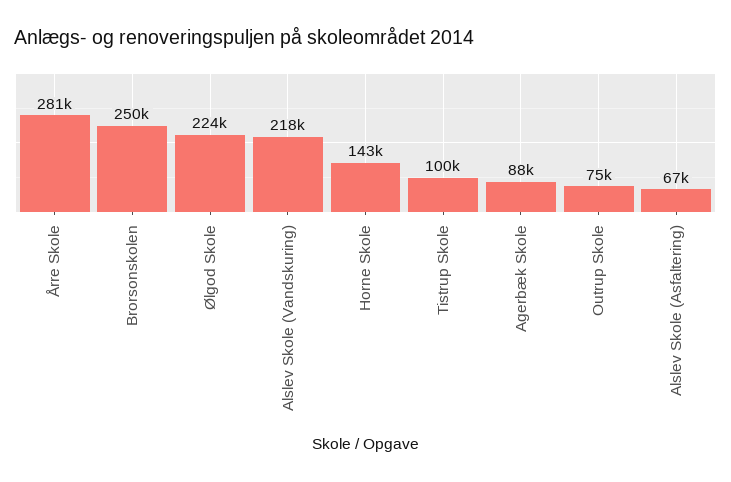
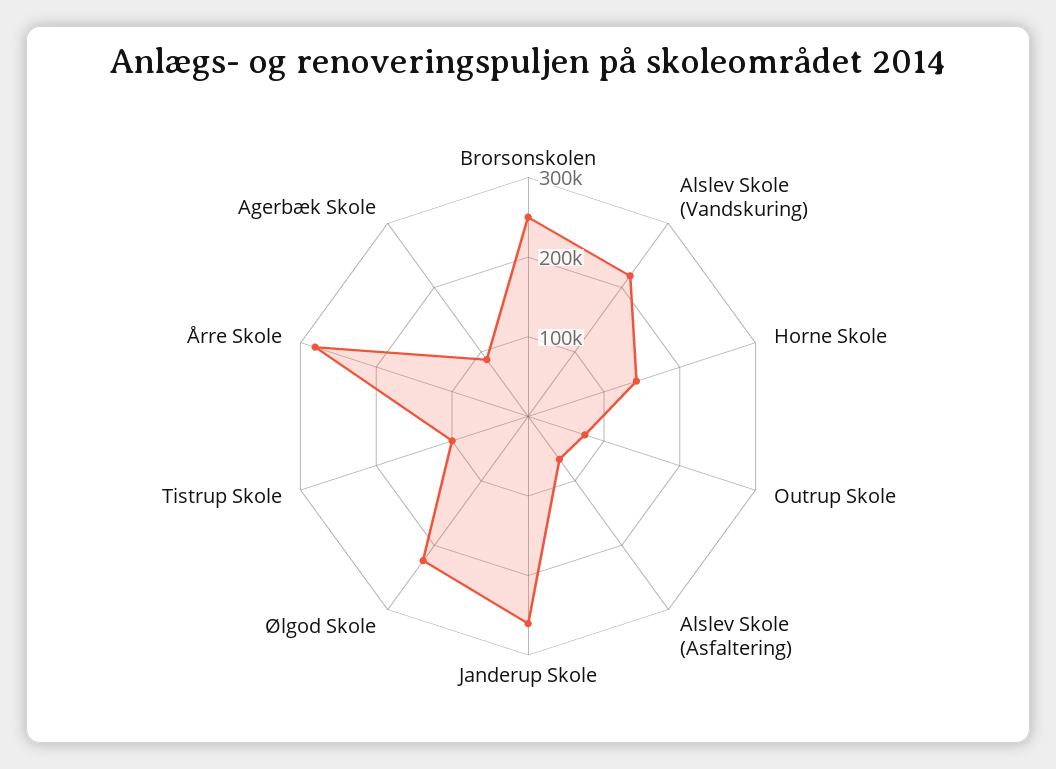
  {
    "Årre Skole": 281000,
    "Brorsonskolen": 250000,
    "Ølgod Skole": 224000,
    "Alslev Skole (Vandskuring)": 218000,
    "Horne Skole": 143000,
    "Tistrup Skole": 100000,
    "Agerbæk Skole": 88000,
    "Outrup Skole": 75000,
-   "Alslev Skole (Asfaltering)": 67000
+   "Alslev Skole (Asfaltering)": 67000,
+   "Janderup Skole": 260000
  }

